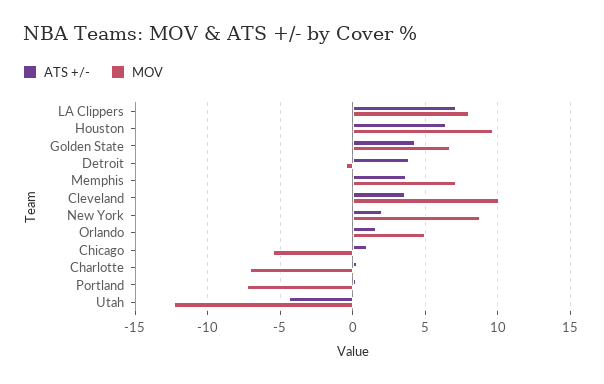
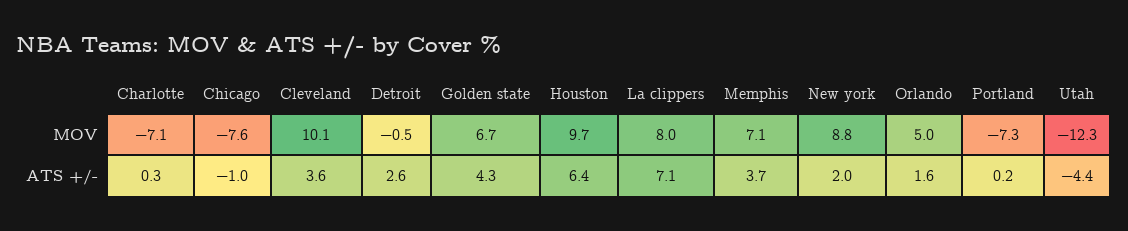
  {
    "ATS +/-": {
      "LA Clippers": 7.1,
      "Houston": 6.4,
      "Golden State": 4.3,
-     "Detroit": 4,
+     "Detroit": 2.6,
      "Memphis": 3.7,
      "Cleveland": 3.6,
      "New York": 2,
      "Orlando": 1.6,
-     "Chicago": 1,
+     "Chicago": -1,
      "Charlotte": 0.3,
      "Portland": 0.2,
      "Utah": -4.4
    },
    "MOV": {
      "LA Clippers": 8,
      "Houston": 9.7,
      "Golden State": 6.7,
      "Detroit": -0.5,
      "Memphis": 7.1,
      "Cleveland": 10.1,
      "New York": 8.8,
      "Orlando": 5,
-     "Chicago": -5.5,
+     "Chicago": -7.6,
      "Charlotte": -7.1,
      "Portland": -7.3,
      "Utah": -12.3
    }
  }

